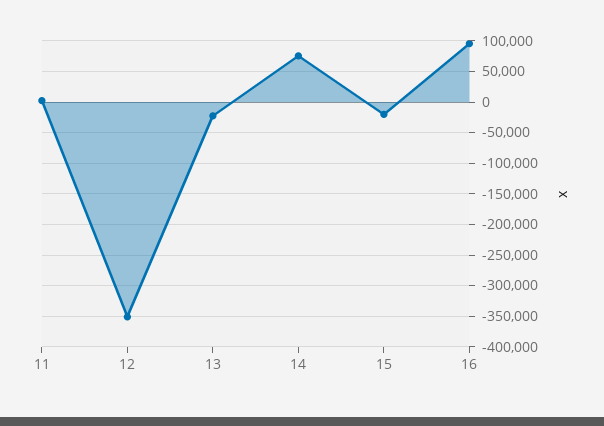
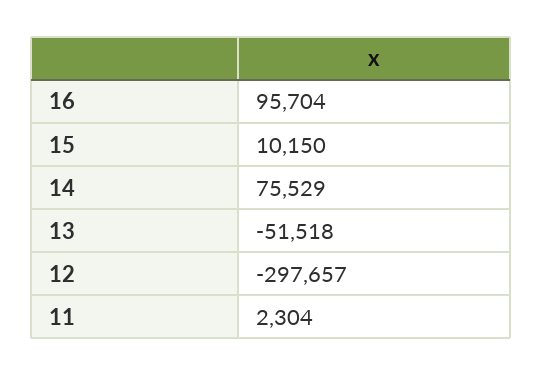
  {
    "11": 2304,
-   "12": -350000,
+   "12": -297657,
-   "13": -20000,
+   "13": -51518,
    "14": 75529,
-   "15": -20000,
+   "15": 10150,
    "16": 95704
  }

